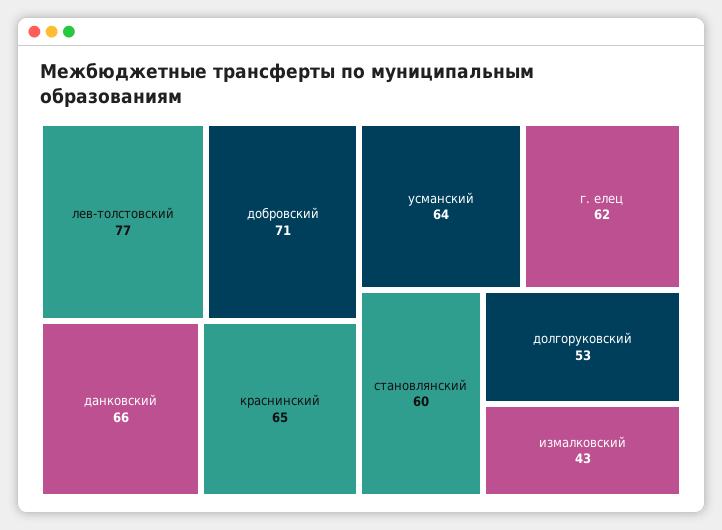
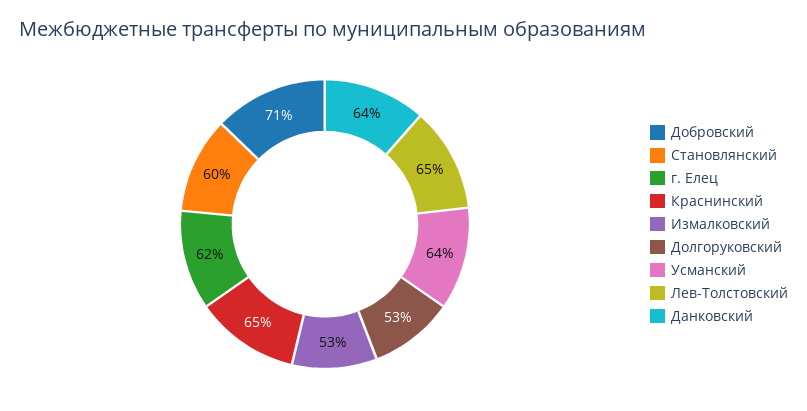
  {
-   "лев-толстовский": 77,
+   "лев-толстовский": 65,
    "добровский": 71,
-   "данковский": 66,
+   "данковский": 64,
    "краснинский": 65,
    "усманский": 64,
    "г. елец": 62,
    "становлянский": 60,
    "долгоруковский": 53,
-   "измалковский": 43
+   "измалковский": 53
  }

